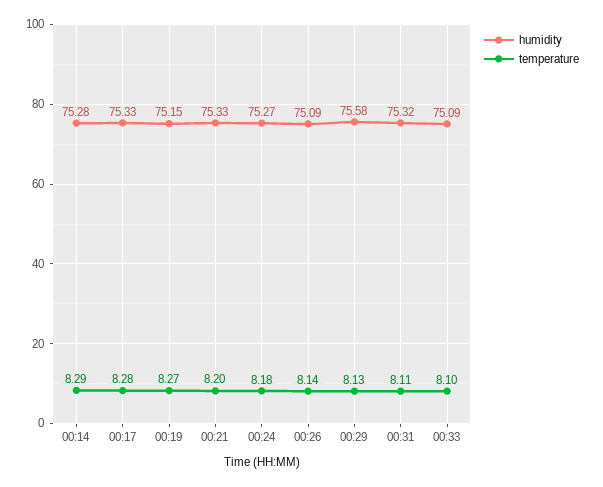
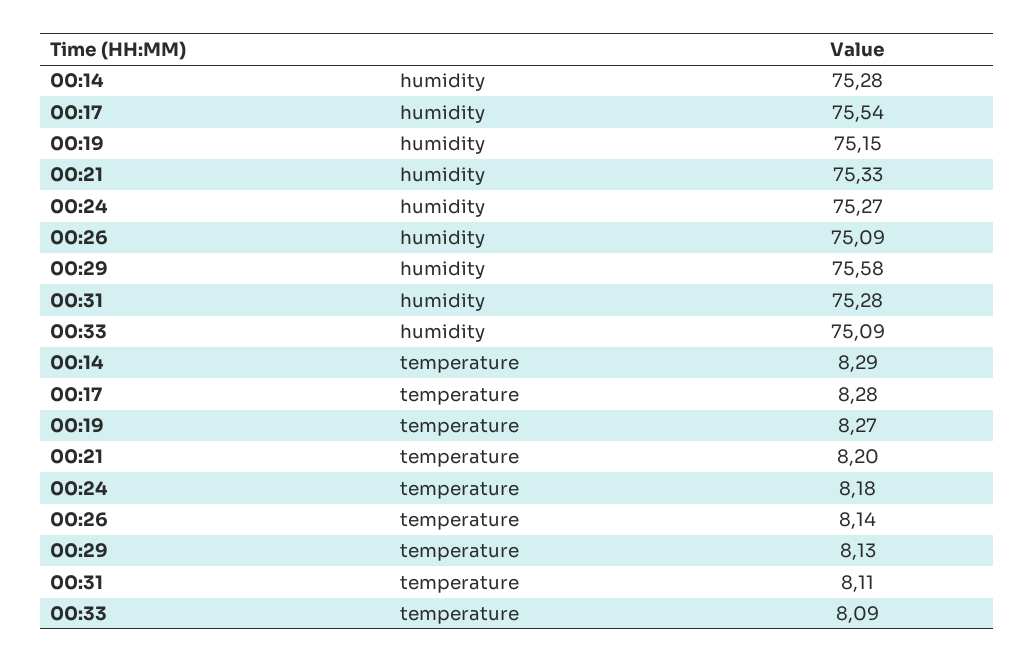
  {
    "humidity": {
      "00:14": 75.28,
-     "00:17": 75.33,
+     "00:17": 75.54,
      "00:19": 75.15,
      "00:21": 75.33,
      "00:24": 75.27,
      "00:26": 75.09,
      "00:29": 75.58,
-     "00:31": 75.32,
+     "00:31": 75.28,
      "00:33": 75.09
    },
    "temperature": {
      "00:14": 8.29,
      "00:17": 8.28,
      "00:19": 8.27,
      "00:21": 8.2,
      "00:24": 8.18,
      "00:26": 8.14,
      "00:29": 8.13,
      "00:31": 8.11,
-     "00:33": 8.1
+     "00:33": 8.09
    }
  }

